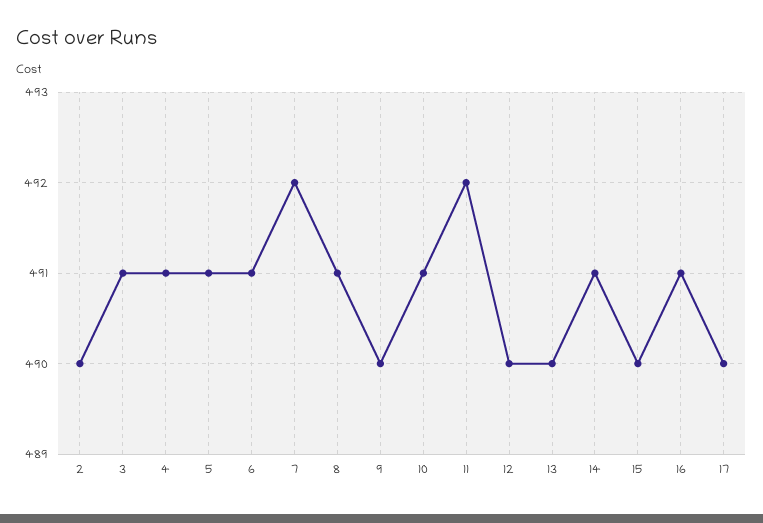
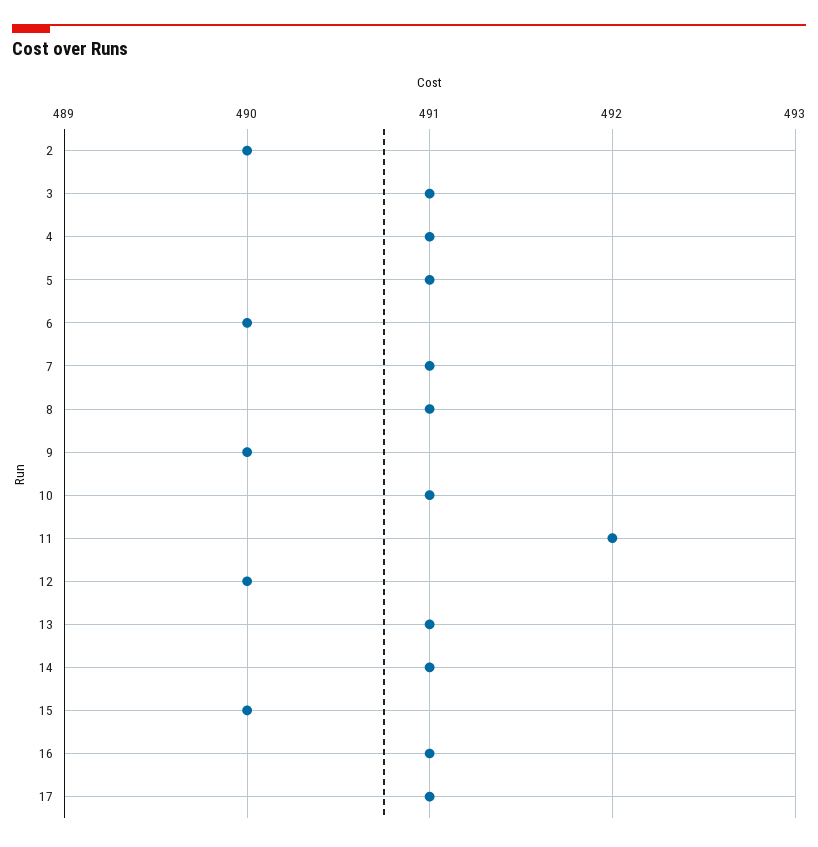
  {
    "2": 490,
    "3": 491,
    "4": 491,
    "5": 491,
-   "6": 491,
+   "6": 490,
-   "7": 492,
+   "7": 491,
    "8": 491,
    "9": 490,
    "10": 491,
    "11": 492,
    "12": 490,
-   "13": 490,
+   "13": 491,
    "14": 491,
    "15": 490,
    "16": 491,
-   "17": 490
+   "17": 491
  }

